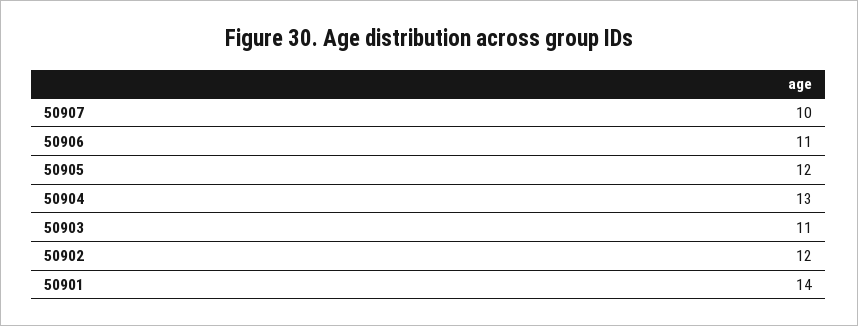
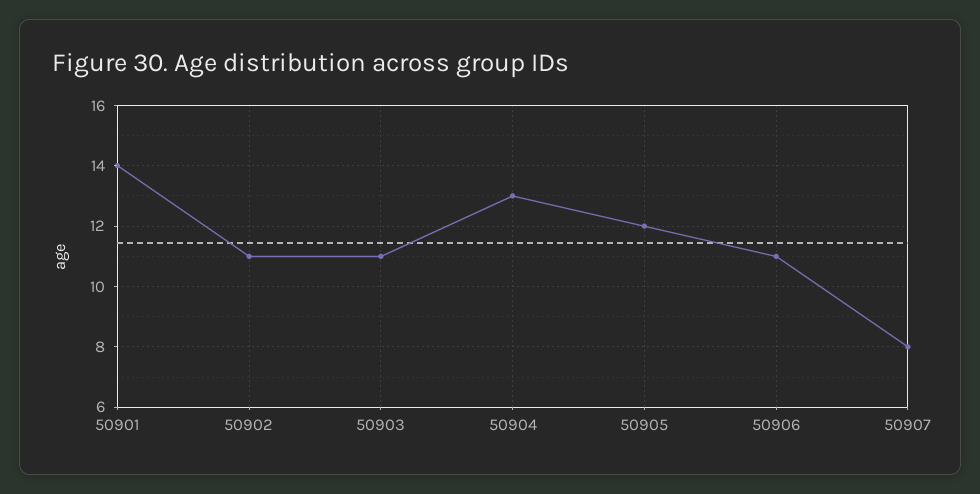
  {
-   "50907": 10,
+   "50907": 8,
    "50906": 11,
    "50905": 12,
    "50904": 13,
    "50903": 11,
-   "50902": 12,
+   "50902": 11,
    "50901": 14
  }

